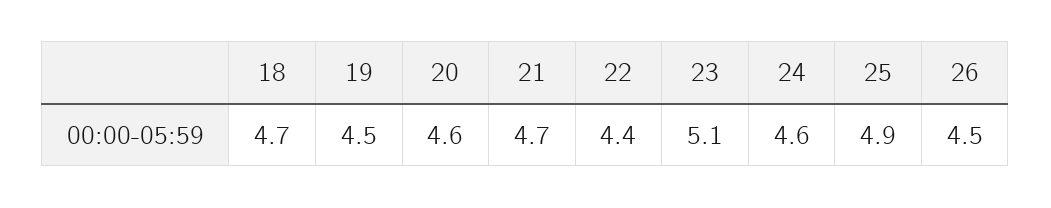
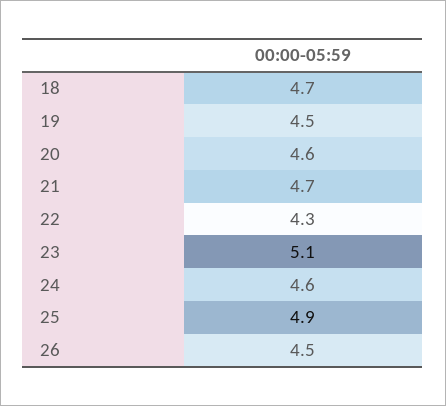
  {
    "18": 4.7,
    "19": 4.5,
    "20": 4.6,
    "21": 4.7,
-   "22": 4.4,
+   "22": 4.3,
    "23": 5.1,
    "24": 4.6,
    "25": 4.9,
    "26": 4.5
  }

